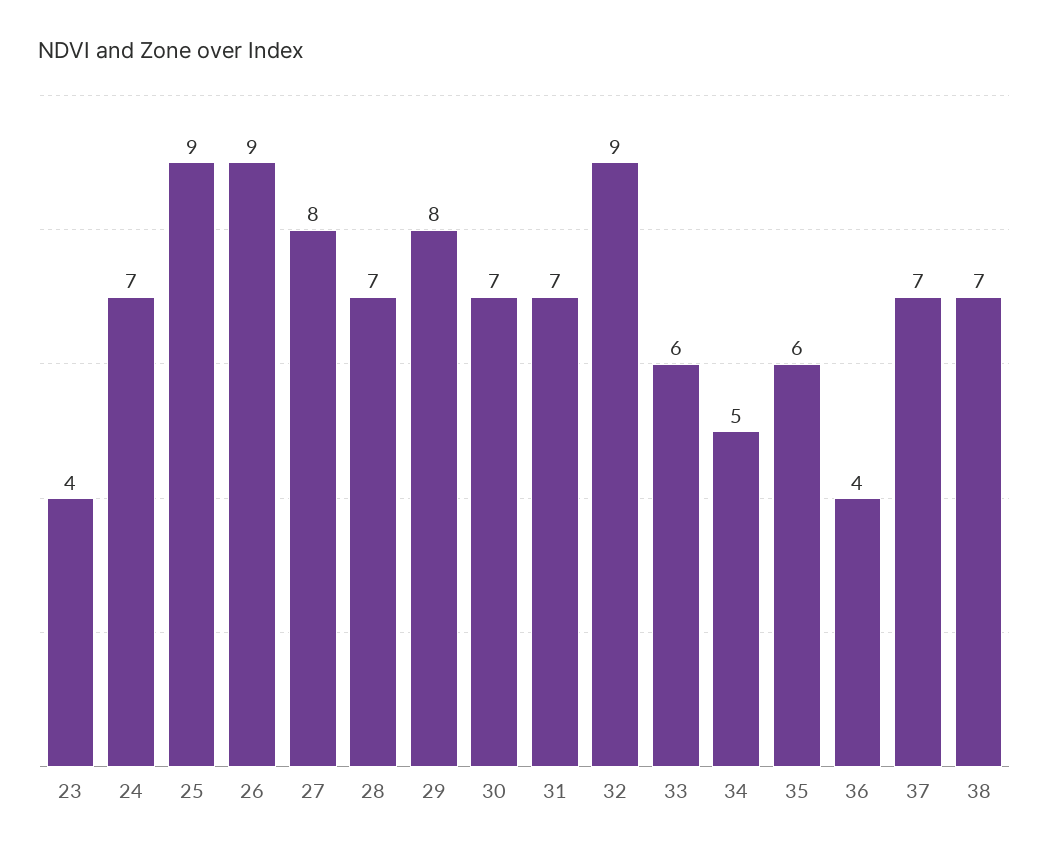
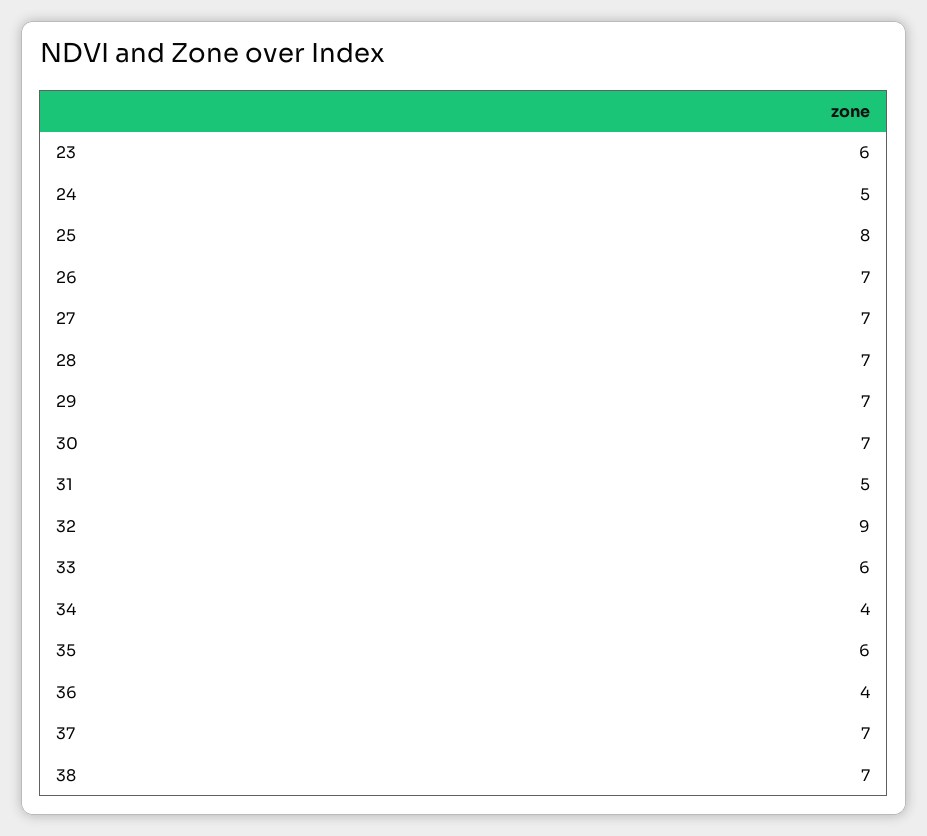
  {
-   "23": 4,
+   "23": 6,
-   "24": 7,
+   "24": 5,
-   "25": 9,
+   "25": 8,
-   "26": 9,
+   "26": 7,
-   "27": 8,
+   "27": 7,
    "28": 7,
-   "29": 8,
+   "29": 7,
    "30": 7,
-   "31": 7,
+   "31": 5,
    "32": 9,
    "33": 6,
-   "34": 5,
+   "34": 4,
    "35": 6,
    "36": 4,
    "37": 7,
    "38": 7
  }

